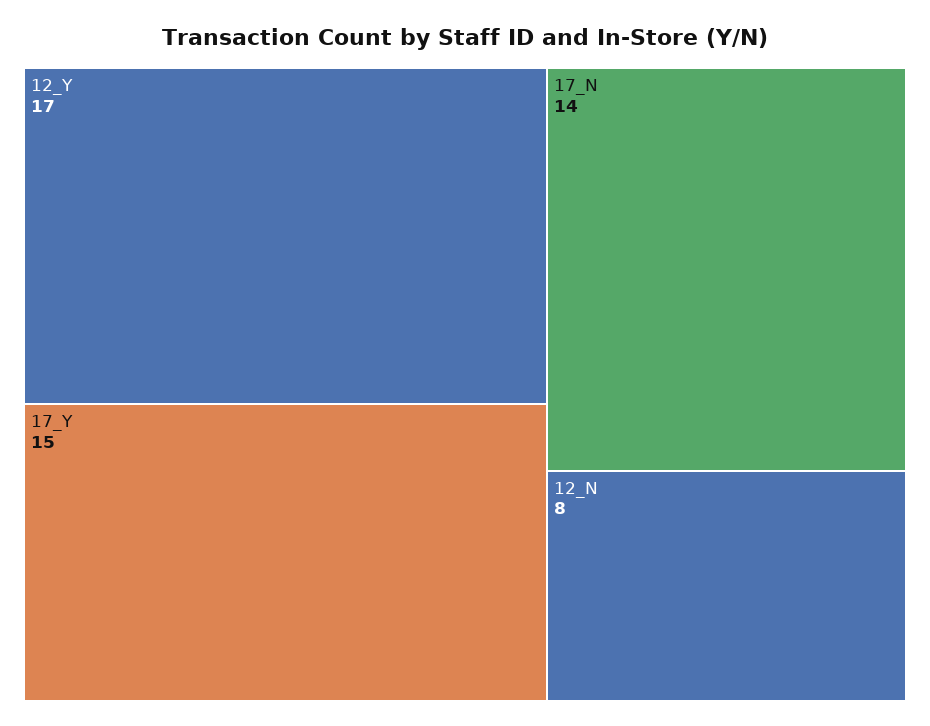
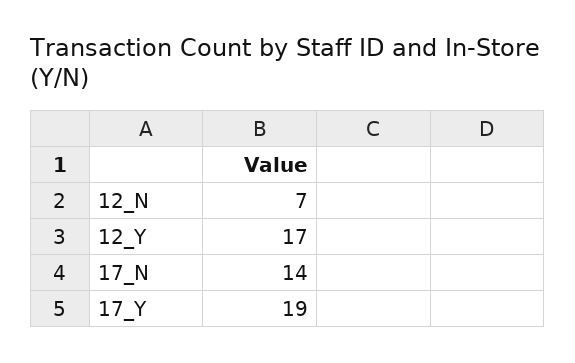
  {
    "12_Y": 17,
-   "17_Y": 15,
+   "17_Y": 19,
    "17_N": 14,
-   "12_N": 8
+   "12_N": 7
  }

